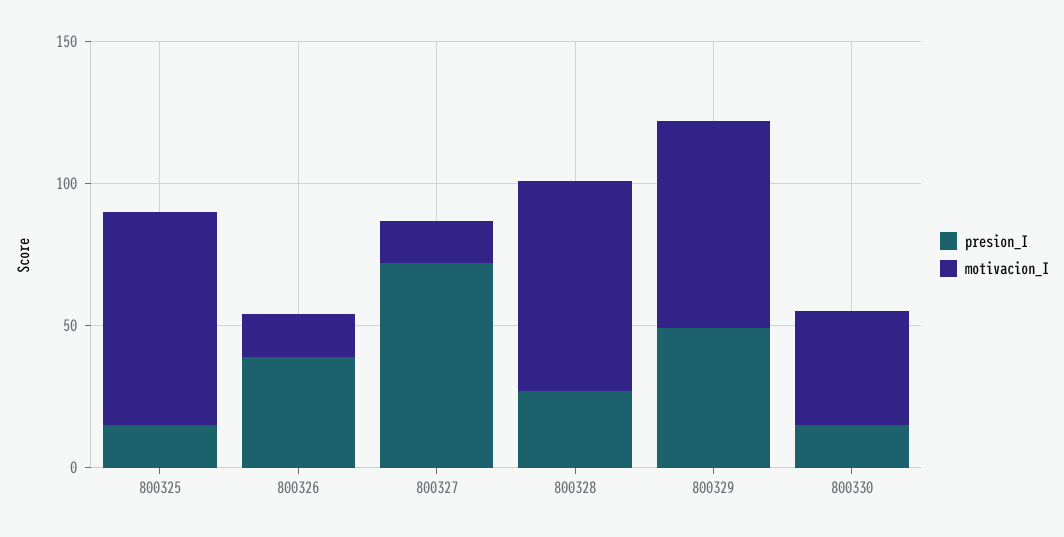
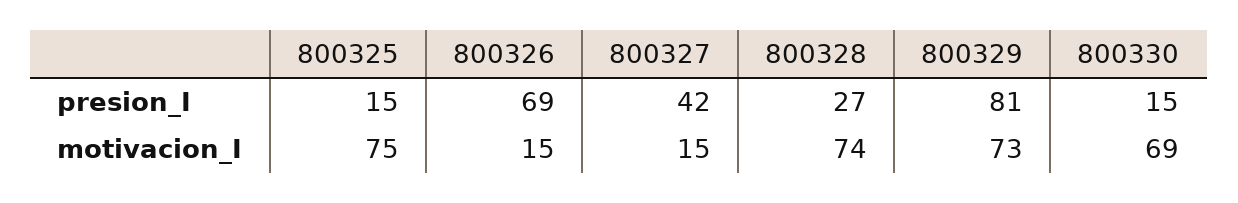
  {
    "presion_I": {
      "800325": 15,
-     "800326": 40,
+     "800326": 69,
-     "800327": 70,
+     "800327": 42,
      "800328": 27,
-     "800329": 50,
+     "800329": 81,
      "800330": 15
    },
    "motivacion_I": {
      "800325": 75,
      "800326": 15,
      "800327": 15,
      "800328": 74,
      "800329": 73,
-     "800330": 40
+     "800330": 69
    }
  }

